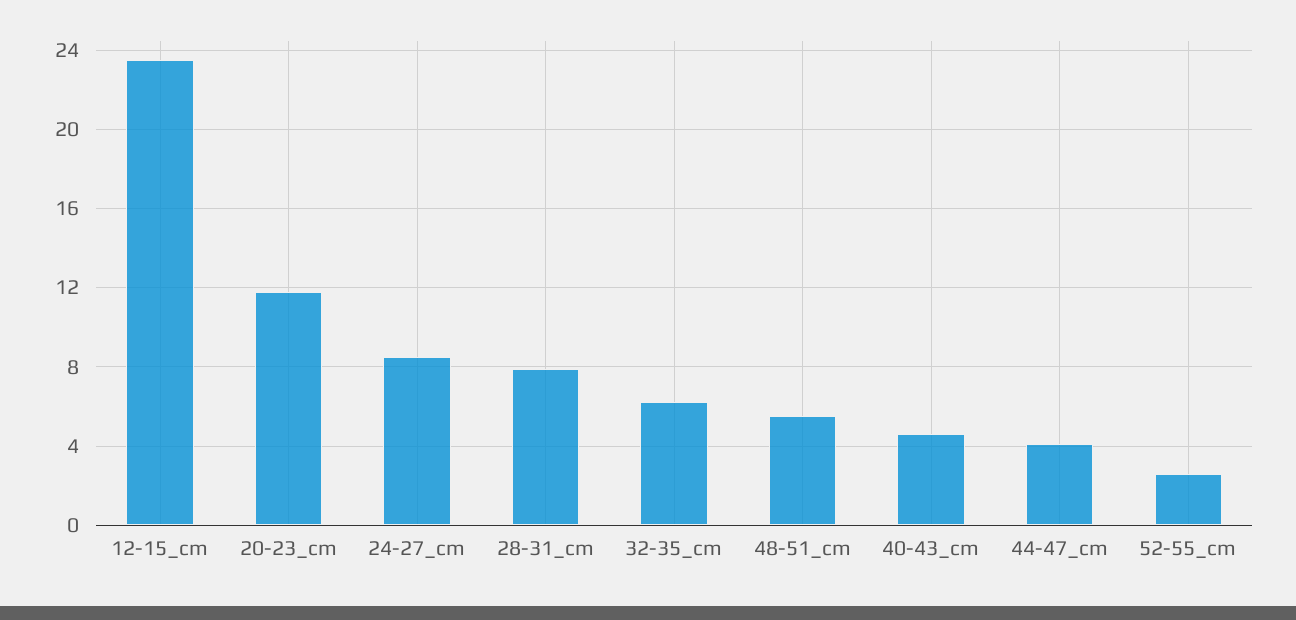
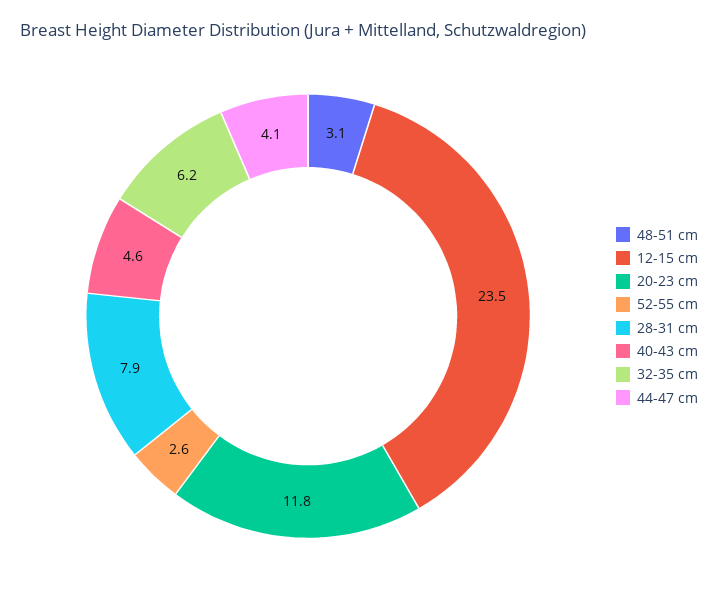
  {
    "12-15_cm": 23.5,
    "20-23_cm": 11.8,
-   "24-27_cm": 8.5,
    "28-31_cm": 7.9,
    "32-35_cm": 6.2,
-   "48-51_cm": 5.5,
+   "48-51_cm": 3.1,
    "40-43_cm": 4.6,
    "44-47_cm": 4.1,
    "52-55_cm": 2.6
  }

